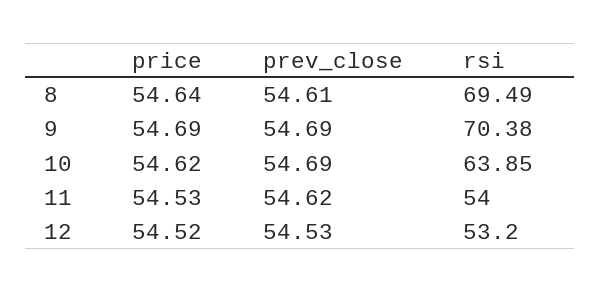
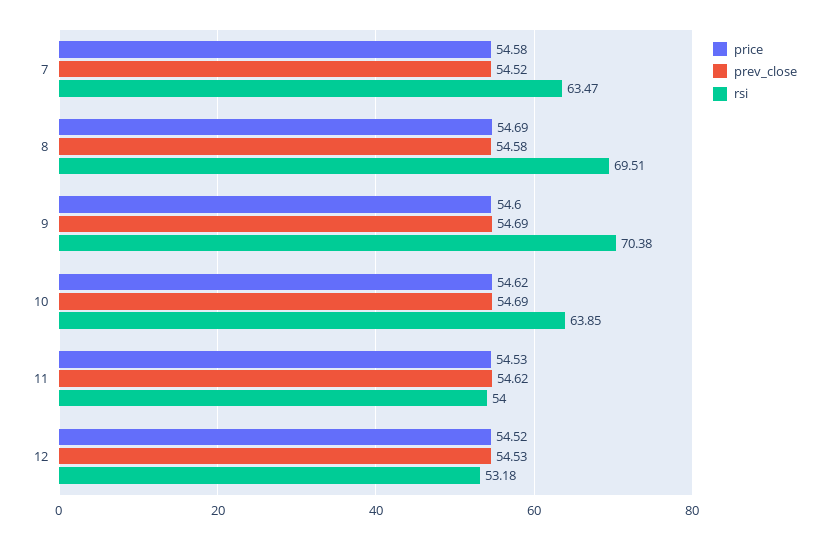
  {
    "price": {
-     "8": 54.64,
+     "8": 54.69,
-     "9": 54.69,
+     "9": 54.6,
      "10": 54.62,
      "11": 54.53,
-     "12": 54.52
+     "12": 54.52,
+     "7": 54.58
    },
    "prev_close": {
-     "8": 54.61,
+     "8": 54.58,
      "9": 54.69,
      "10": 54.69,
      "11": 54.62,
-     "12": 54.53
+     "12": 54.53,
+     "7": 54.52
    },
    "rsi": {
-     "8": 69.49,
+     "8": 69.51,
      "9": 70.38,
      "10": 63.85,
      "11": 54,
-     "12": 53.2
+     "12": 53.18,
+     "7": 63.47
    }
  }

